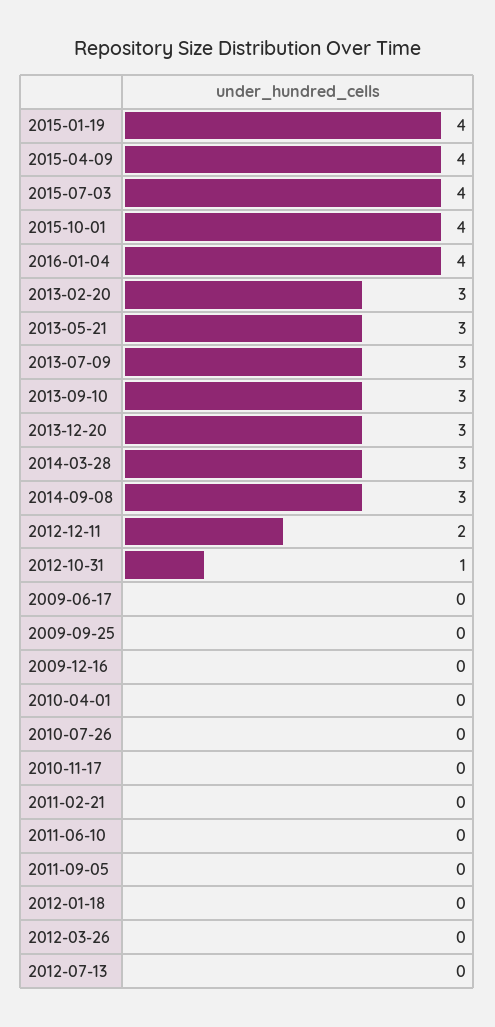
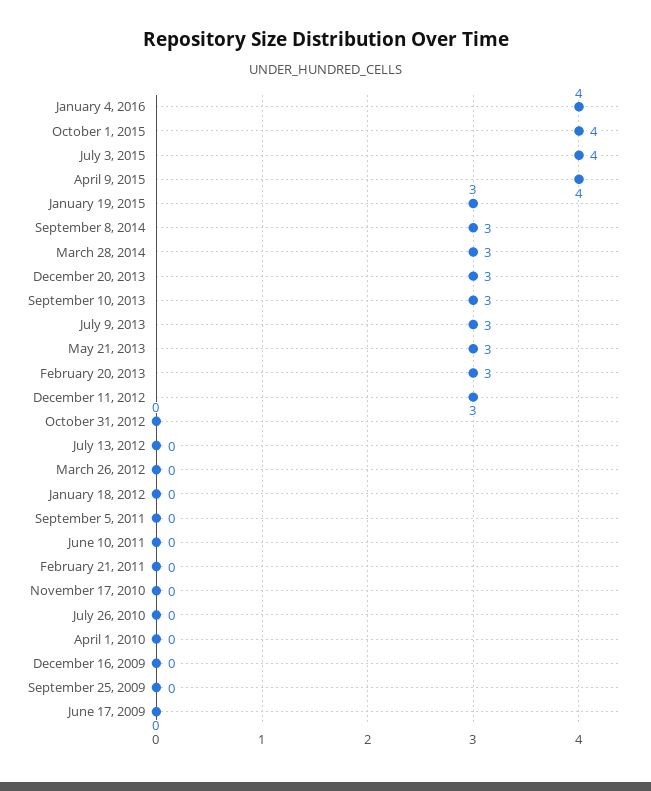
  {
-   "2015-01-19": 4,
+   "2015-01-19": 3,
    "2015-04-09": 4,
    "2015-07-03": 4,
    "2015-10-01": 4,
    "2016-01-04": 4,
    "2013-02-20": 3,
    "2013-05-21": 3,
    "2013-07-09": 3,
    "2013-09-10": 3,
    "2013-12-20": 3,
    "2014-03-28": 3,
    "2014-09-08": 3,
-   "2012-12-11": 2,
+   "2012-12-11": 3,
-   "2012-10-31": 1,
+   "2012-10-31": 0,
    "2009-06-17": 0,
    "2009-09-25": 0,
    "2009-12-16": 0,
    "2010-04-01": 0,
    "2010-07-26": 0,
    "2010-11-17": 0,
    "2011-02-21": 0,
    "2011-06-10": 0,
    "2011-09-05": 0,
    "2012-01-18": 0,
    "2012-03-26": 0,
    "2012-07-13": 0
  }

